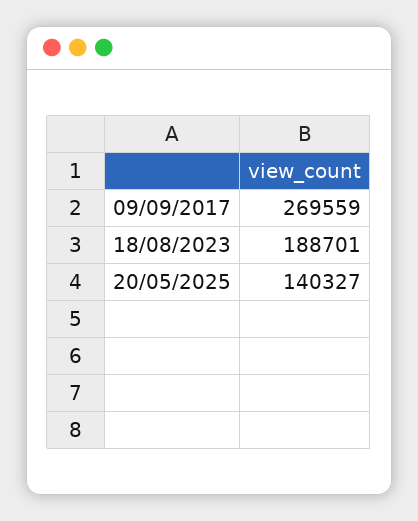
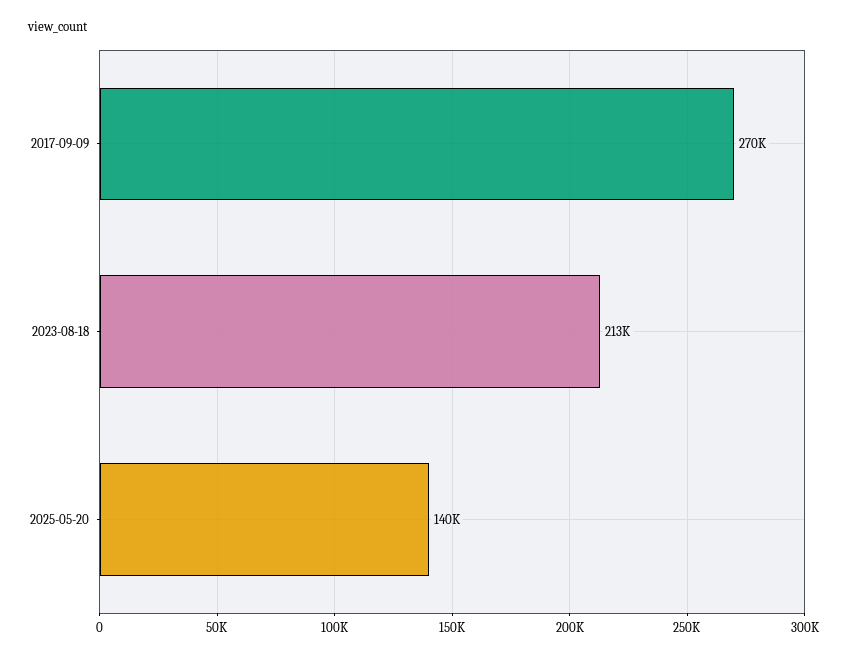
  {
    "09/09/2017": 269559,
-   "18/08/2023": 188701,
+   "18/08/2023": 213000,
    "20/05/2025": 140327
  }

